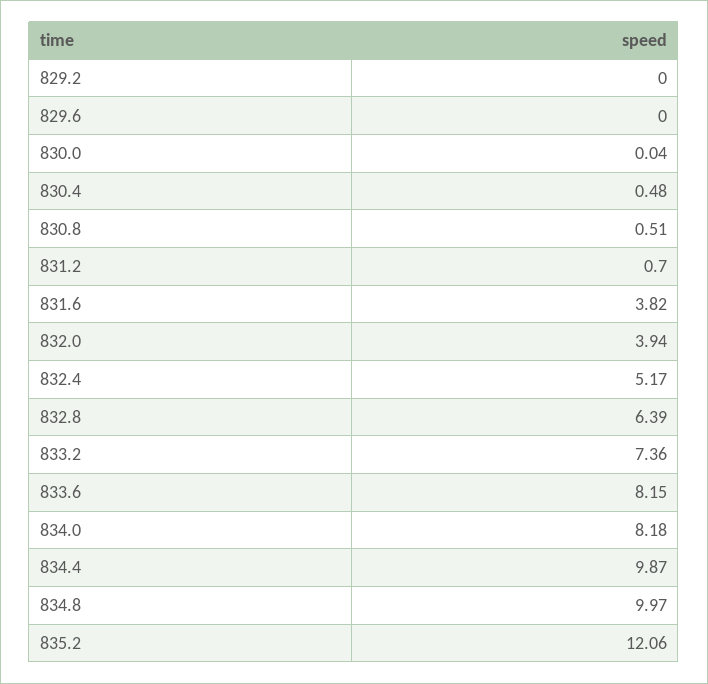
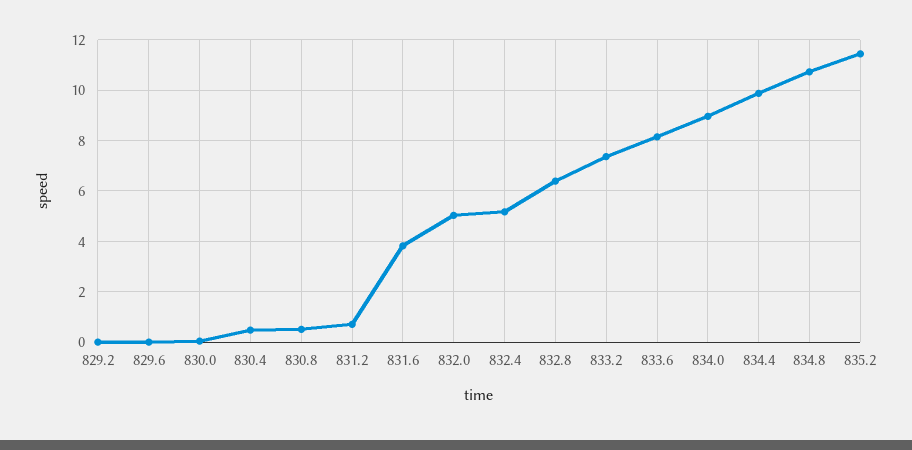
  {
    "829.2": 0,
    "829.6": 0,
    "830.0": 0.04,
    "830.4": 0.48,
    "830.8": 0.51,
    "831.2": 0.7,
    "831.6": 3.82,
-   "832.0": 3.94,
+   "832.0": 5,
    "832.4": 5.17,
    "832.8": 6.39,
    "833.2": 7.36,
    "833.6": 8.15,
-   "834.0": 8.18,
+   "834.0": 9,
    "834.4": 9.87,
-   "834.8": 9.97,
+   "834.8": 10.75,
-   "835.2": 12.06
+   "835.2": 11.5
  }

